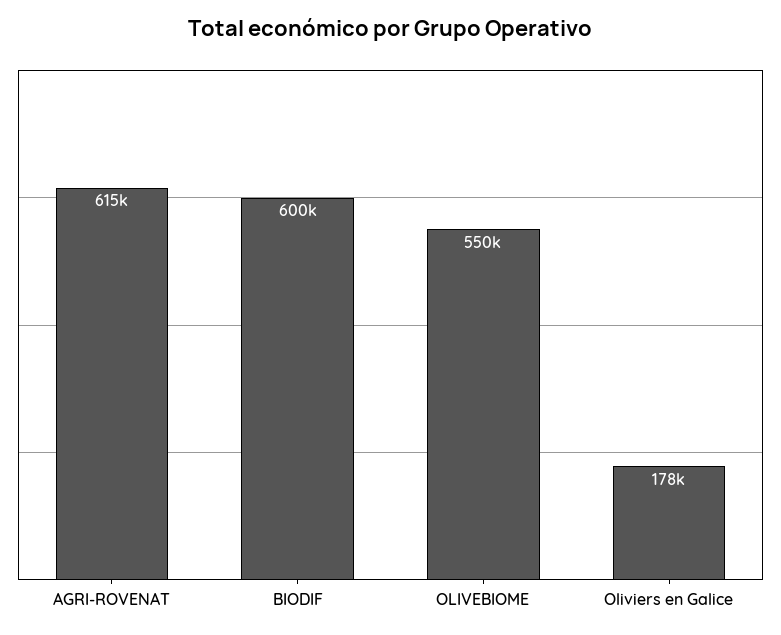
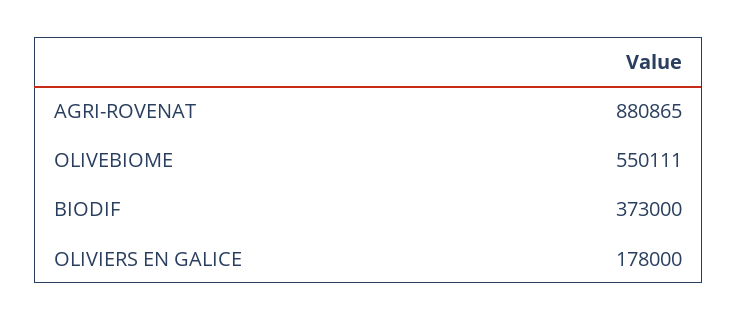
  {
-   "AGRI-ROVENAT": 615000,
+   "AGRI-ROVENAT": 880865,
-   "BIODIF": 600000,
+   "BIODIF": 373000,
    "OLIVEBIOME": 550111,
    "Oliviers en Galice": 178000
  }

